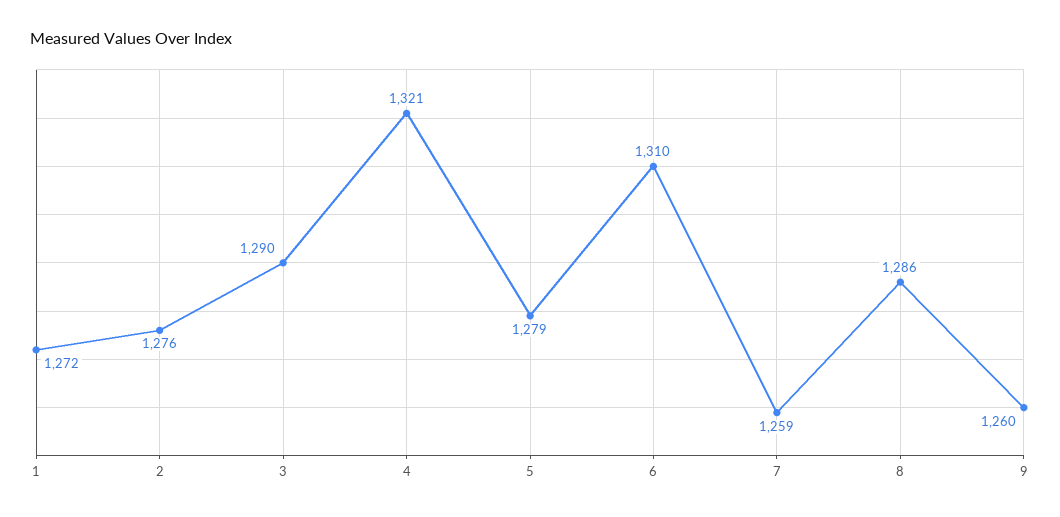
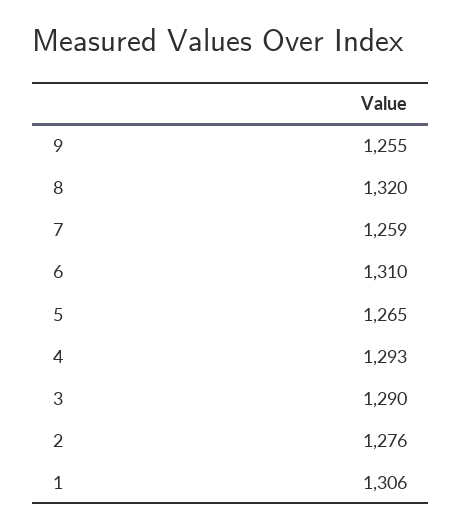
  {
-   "1": 1272,
+   "1": 1306,
    "2": 1276,
    "3": 1290,
-   "4": 1321,
+   "4": 1293,
-   "5": 1279,
+   "5": 1265,
    "6": 1310,
    "7": 1259,
-   "8": 1286,
+   "8": 1320,
-   "9": 1260
+   "9": 1255
  }

